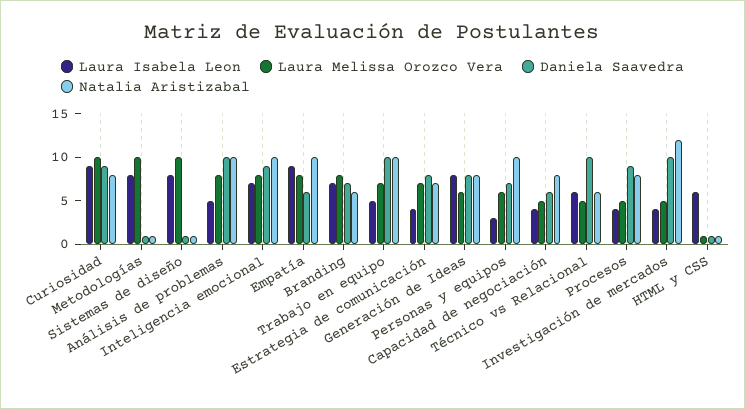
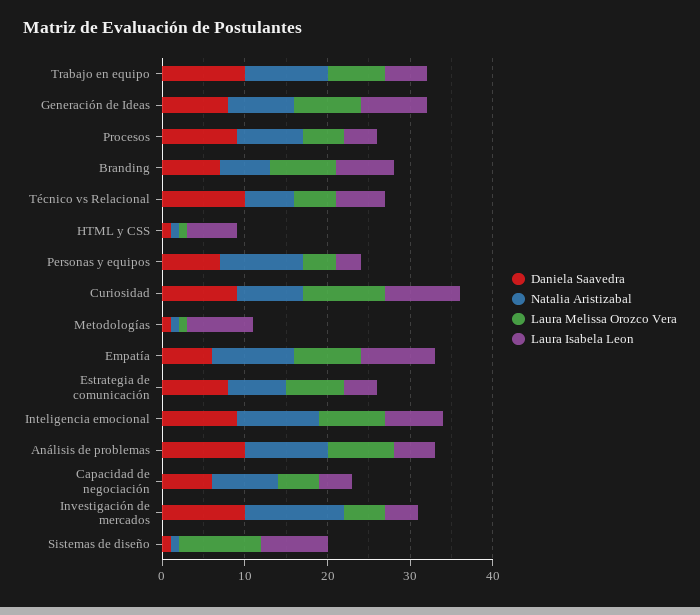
  {
    "Laura Isabela Leon": {
      "Curiosidad": 9,
      "Metodologías": 8,
      "Sistemas de diseño": 8,
      "Análisis de problemas": 5,
      "Inteligencia emocional": 7,
      "Empatía": 9,
      "Branding": 7,
      "Trabajo en equipo": 5,
      "Estrategia de comunicación": 4,
      "Generación de Ideas": 8,
      "Personas y equipos": 3,
      "Capacidad de negociación": 4,
      "Técnico vs Relacional": 6,
      "Procesos": 4,
      "Investigación de mercados": 4,
      "HTML y CSS": 6
    },
    "Laura Melissa Orozco Vera": {
      "Curiosidad": 10,
-     "Metodologías": 10,
+     "Metodologías": 1,
      "Sistemas de diseño": 10,
      "Análisis de problemas": 8,
      "Inteligencia emocional": 8,
      "Empatía": 8,
      "Branding": 8,
      "Trabajo en equipo": 7,
      "Estrategia de comunicación": 7,
-     "Generación de Ideas": 6,
+     "Generación de Ideas": 8,
-     "Personas y equipos": 6,
+     "Personas y equipos": 4,
      "Capacidad de negociación": 5,
      "Técnico vs Relacional": 5,
      "Procesos": 5,
      "Investigación de mercados": 5,
      "HTML y CSS": 1
    },
    "Daniela Saavedra": {
      "Curiosidad": 9,
      "Metodologías": 1,
      "Sistemas de diseño": 1,
      "Análisis de problemas": 10,
      "Inteligencia emocional": 9,
      "Empatía": 6,
      "Branding": 7,
      "Trabajo en equipo": 10,
      "Estrategia de comunicación": 8,
      "Generación de Ideas": 8,
      "Personas y equipos": 7,
      "Capacidad de negociación": 6,
      "Técnico vs Relacional": 10,
      "Procesos": 9,
      "Investigación de mercados": 10,
      "HTML y CSS": 1
    },
    "Natalia Aristizabal": {
      "Curiosidad": 8,
      "Metodologías": 1,
      "Sistemas de diseño": 1,
      "Análisis de problemas": 10,
      "Inteligencia emocional": 10,
      "Empatía": 10,
      "Branding": 6,
      "Trabajo en equipo": 10,
      "Estrategia de comunicación": 7,
      "Generación de Ideas": 8,
      "Personas y equipos": 10,
      "Capacidad de negociación": 8,
      "Técnico vs Relacional": 6,
      "Procesos": 8,
      "Investigación de mercados": 12,
      "HTML y CSS": 1
    }
  }

